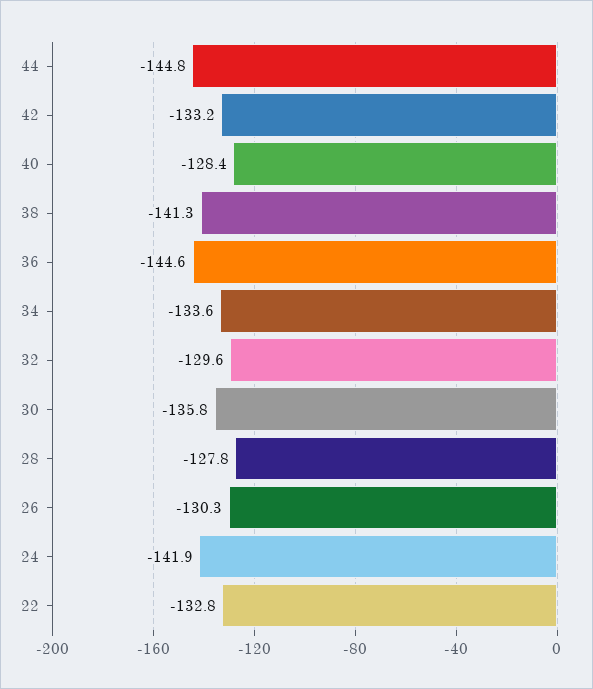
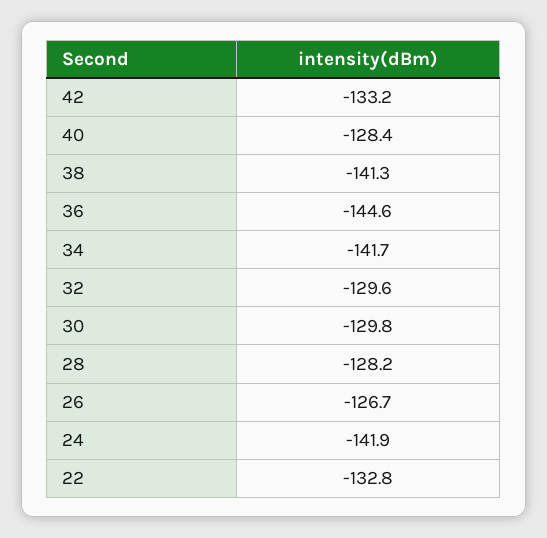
  {
-   "44": -144.8,
    "42": -133.2,
    "40": -128.4,
    "38": -141.3,
    "36": -144.6,
-   "34": -133.6,
+   "34": -141.7,
    "32": -129.6,
-   "30": -135.8,
+   "30": -129.8,
-   "28": -127.8,
+   "28": -128.2,
-   "26": -130.3,
+   "26": -126.7,
    "24": -141.9,
    "22": -132.8
  }

